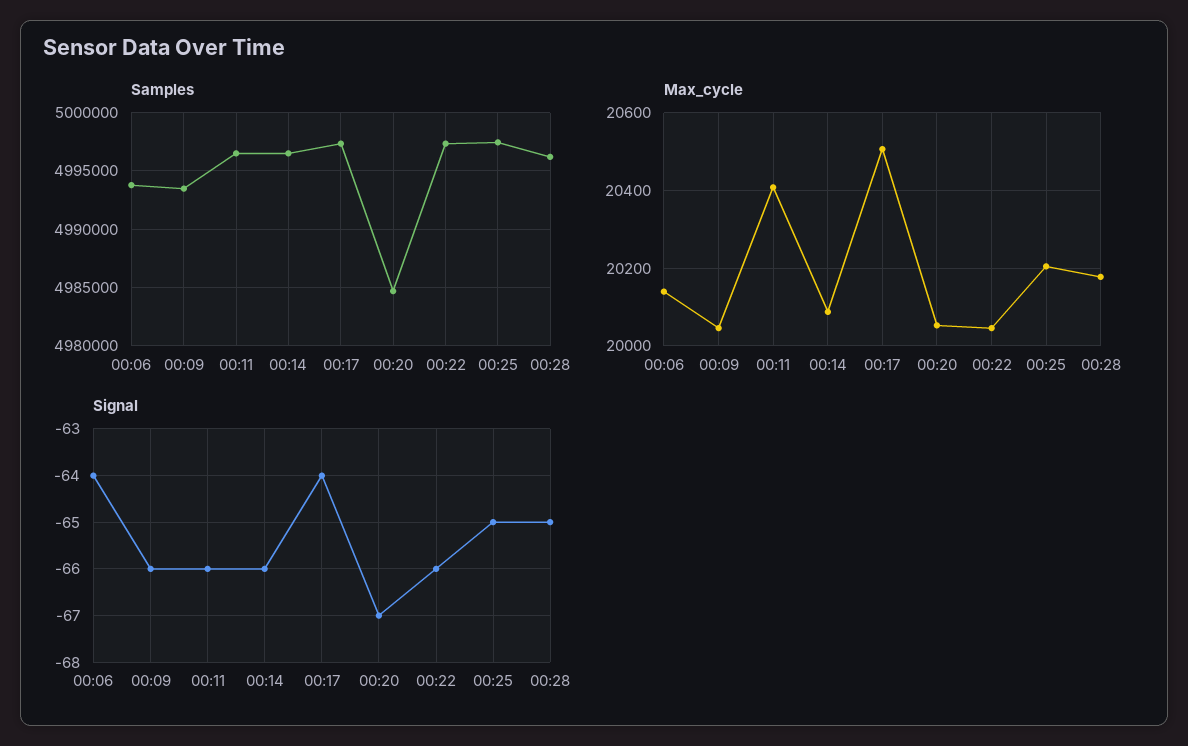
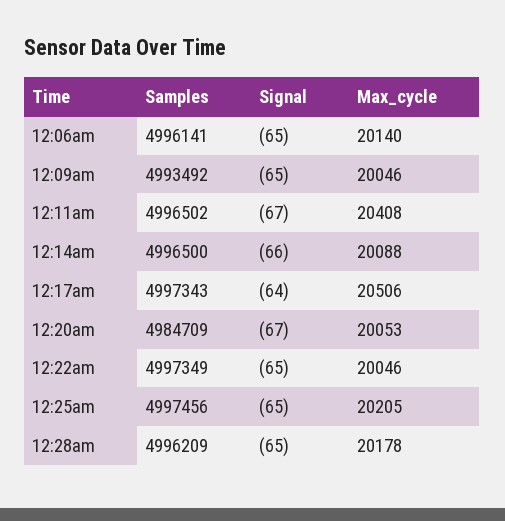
  {
    "Samples": {
-     "00:06": 4994000,
+     "00:06": 4996141,
      "00:09": 4993492,
      "00:11": 4996502,
      "00:14": 4996500,
      "00:17": 4997343,
      "00:20": 4984709,
      "00:22": 4997349,
      "00:25": 4997456,
      "00:28": 4996209
    },
    "Max_cycle": {
      "00:06": 20140,
      "00:09": 20046,
      "00:11": 20408,
      "00:14": 20088,
      "00:17": 20506,
      "00:20": 20053,
      "00:22": 20046,
      "00:25": 20205,
      "00:28": 20178
    },
    "Signal": {
-     "00:06": -64,
+     "00:06": -65,
-     "00:09": -66,
+     "00:09": -65,
-     "00:11": -66,
+     "00:11": -67,
      "00:14": -66,
      "00:17": -64,
      "00:20": -67,
-     "00:22": -66,
+     "00:22": -65,
      "00:25": -65,
      "00:28": -65
    }
  }

